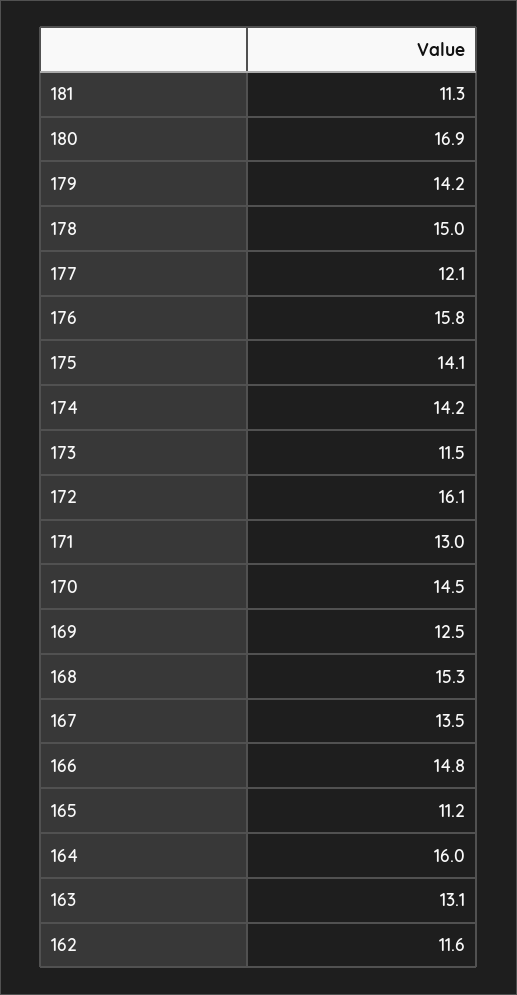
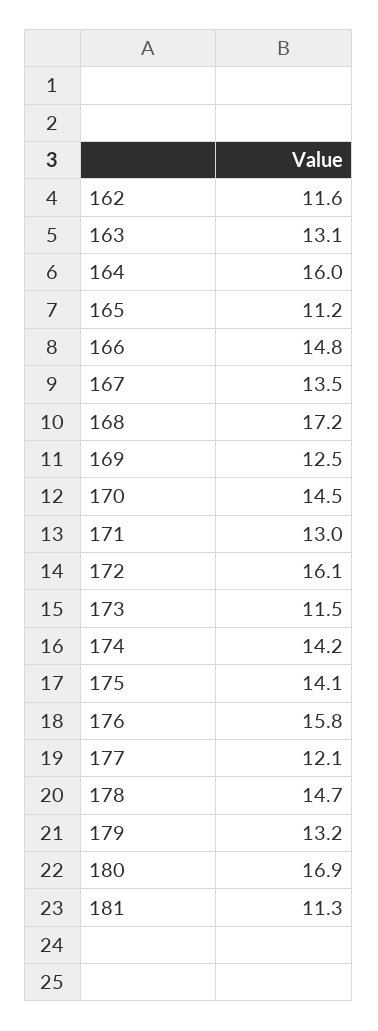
  {
    "181": 11.3,
    "180": 16.9,
-   "179": 14.2,
+   "179": 13.2,
-   "178": 15,
+   "178": 14.7,
    "177": 12.1,
    "176": 15.8,
    "175": 14.1,
    "174": 14.2,
    "173": 11.5,
    "172": 16.1,
    "171": 13,
    "170": 14.5,
    "169": 12.5,
-   "168": 15.3,
+   "168": 17.2,
    "167": 13.5,
    "166": 14.8,
    "165": 11.2,
    "164": 16,
    "163": 13.1,
    "162": 11.6
  }

